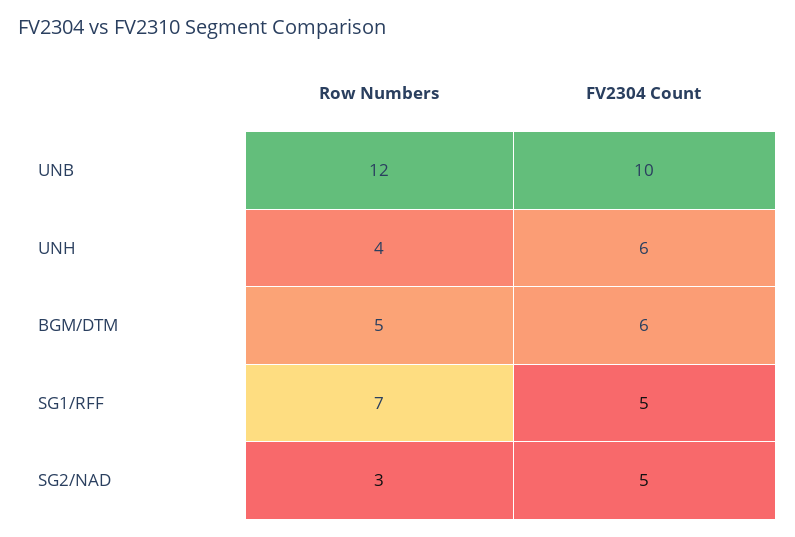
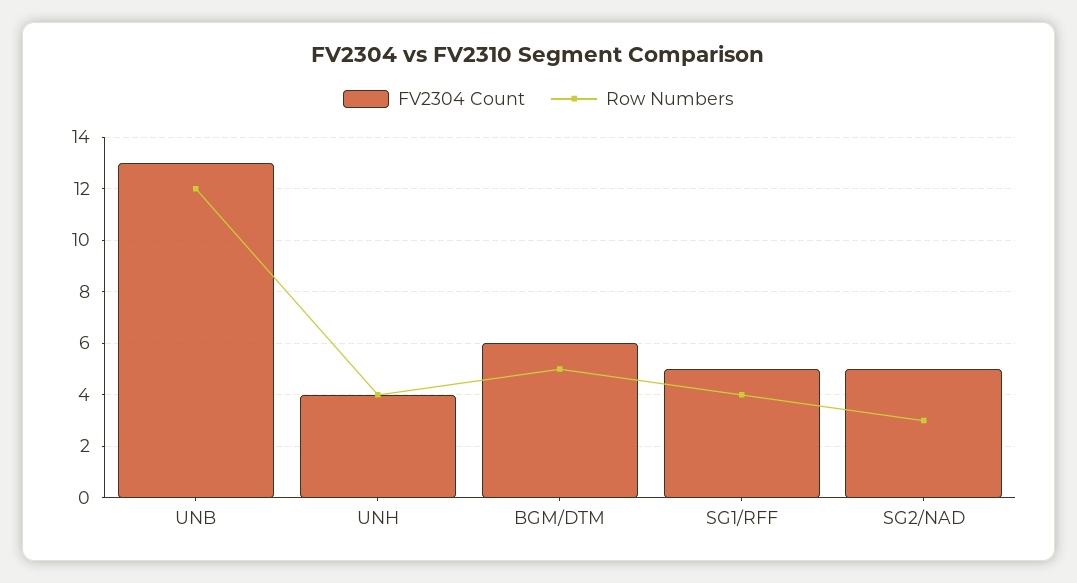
  {
    "Row Numbers": {
      "UNB": 12,
      "UNH": 4,
      "BGM/DTM": 5,
-     "SG1/RFF": 7,
+     "SG1/RFF": 4,
      "SG2/NAD": 3
    },
    "FV2304 Count": {
-     "UNB": 10,
+     "UNB": 13,
-     "UNH": 6,
+     "UNH": 4,
      "BGM/DTM": 6,
      "SG1/RFF": 5,
      "SG2/NAD": 5
    }
  }

